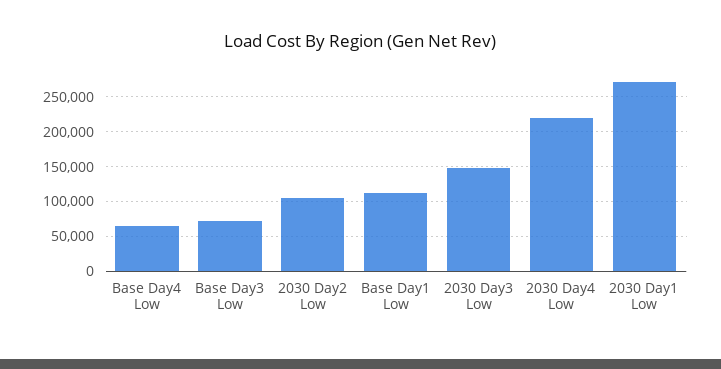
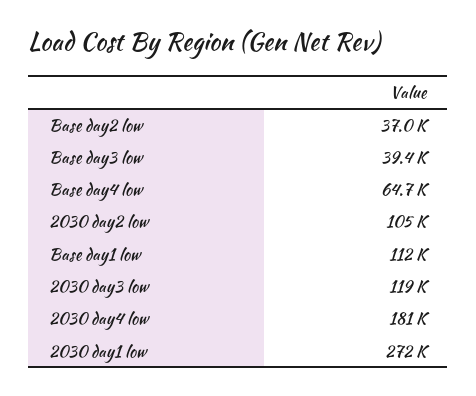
  {
    "Base Day4 Low": 64700,
-   "Base Day3 Low": 70000,
+   "Base Day3 Low": 39400,
    "2030 Day2 Low": 105000,
    "Base Day1 Low": 112000,
-   "2030 Day3 Low": 150000,
+   "2030 Day3 Low": 119000,
-   "2030 Day4 Low": 220000,
+   "2030 Day4 Low": 181000,
-   "2030 Day1 Low": 272000
+   "2030 Day1 Low": 272000,
+   "Base day2 low": 37000
  }

